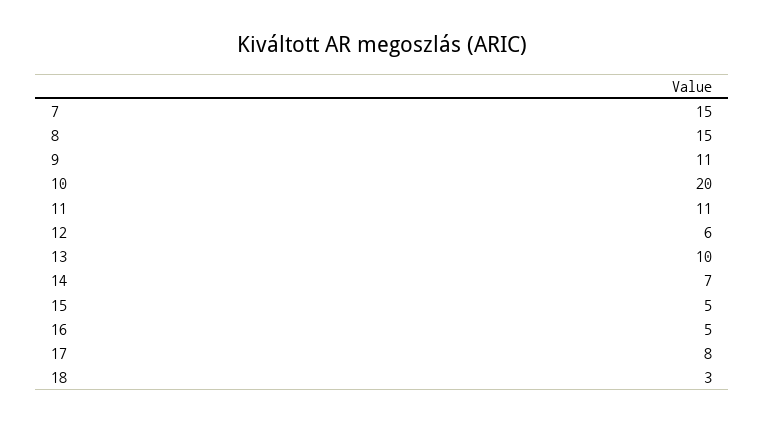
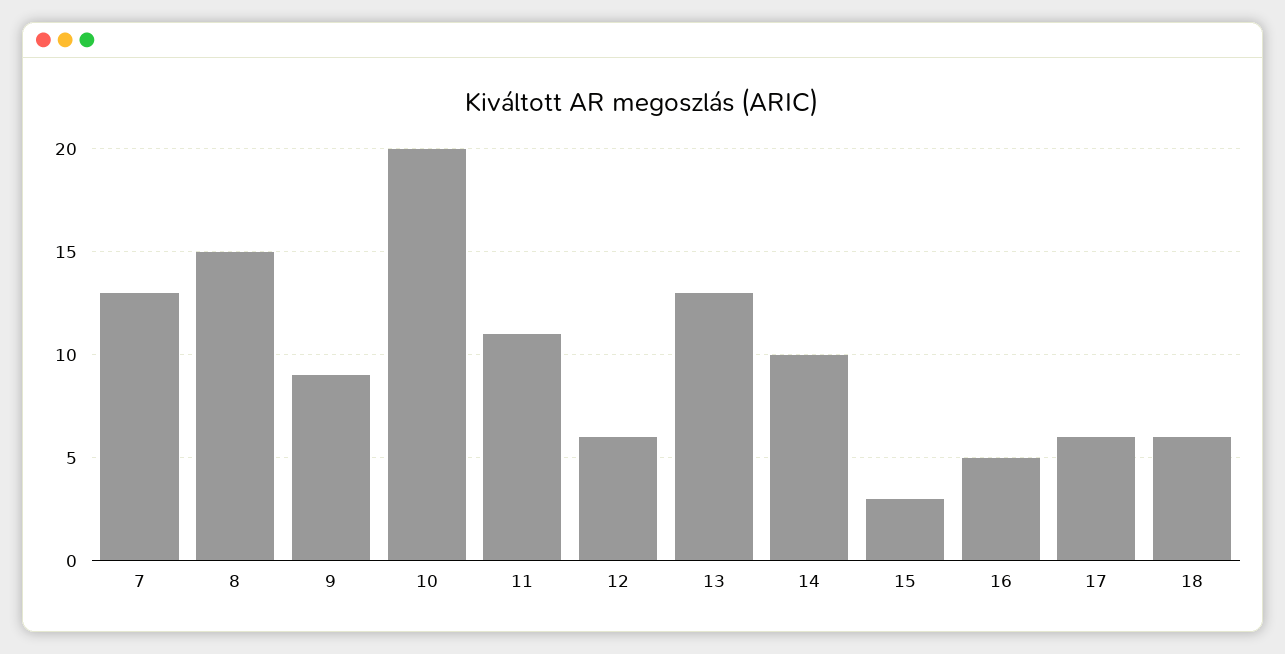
  {
-   "7": 15,
+   "7": 13,
    "8": 15,
-   "9": 11,
+   "9": 9,
    "10": 20,
    "11": 11,
    "12": 6,
-   "13": 10,
+   "13": 13,
-   "14": 7,
+   "14": 10,
-   "15": 5,
+   "15": 3,
    "16": 5,
-   "17": 8,
+   "17": 6,
-   "18": 3
+   "18": 6
  }

